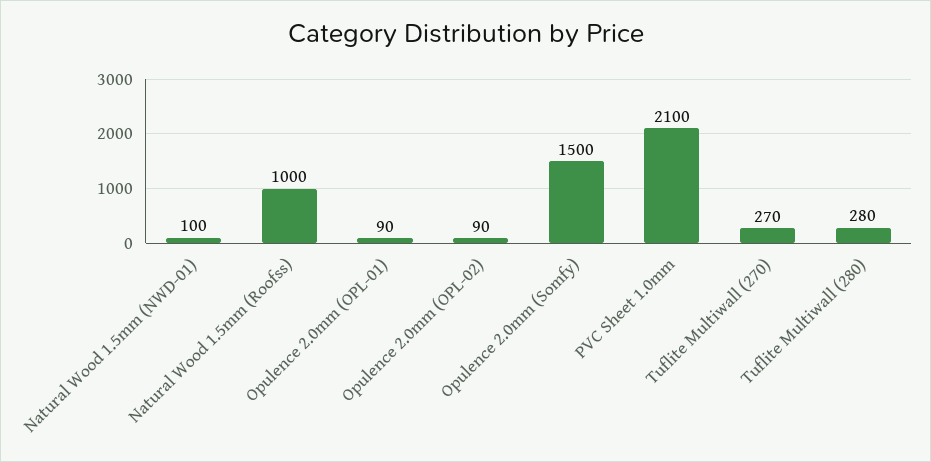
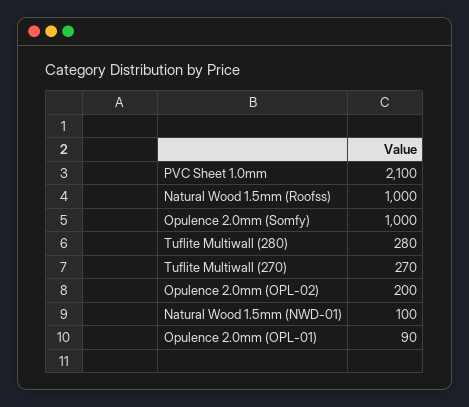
  {
    "Natural Wood 1.5mm (NWD-01)": 100,
    "Natural Wood 1.5mm (Roofss)": 1000,
    "Opulence 2.0mm (OPL-01)": 90,
-   "Opulence 2.0mm (OPL-02)": 90,
+   "Opulence 2.0mm (OPL-02)": 200,
-   "Opulence 2.0mm (Somfy)": 1500,
+   "Opulence 2.0mm (Somfy)": 1000,
    "PVC Sheet 1.0mm": 2100,
    "Tuflite Multiwall (270)": 270,
    "Tuflite Multiwall (280)": 280
  }

